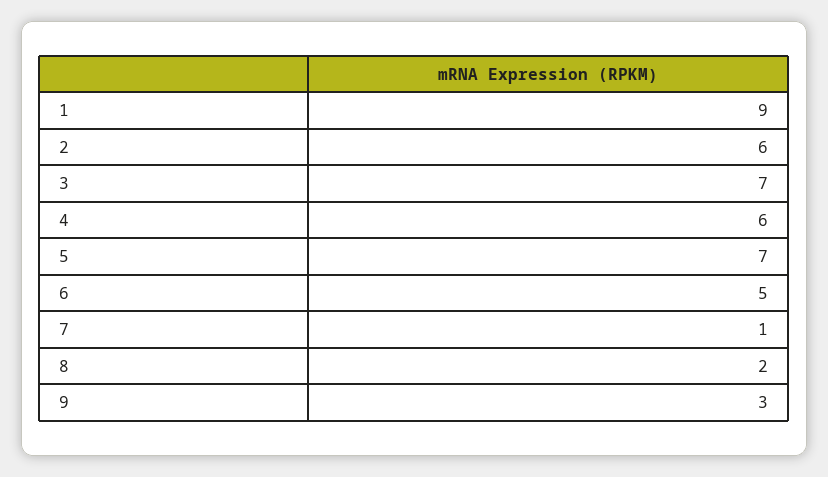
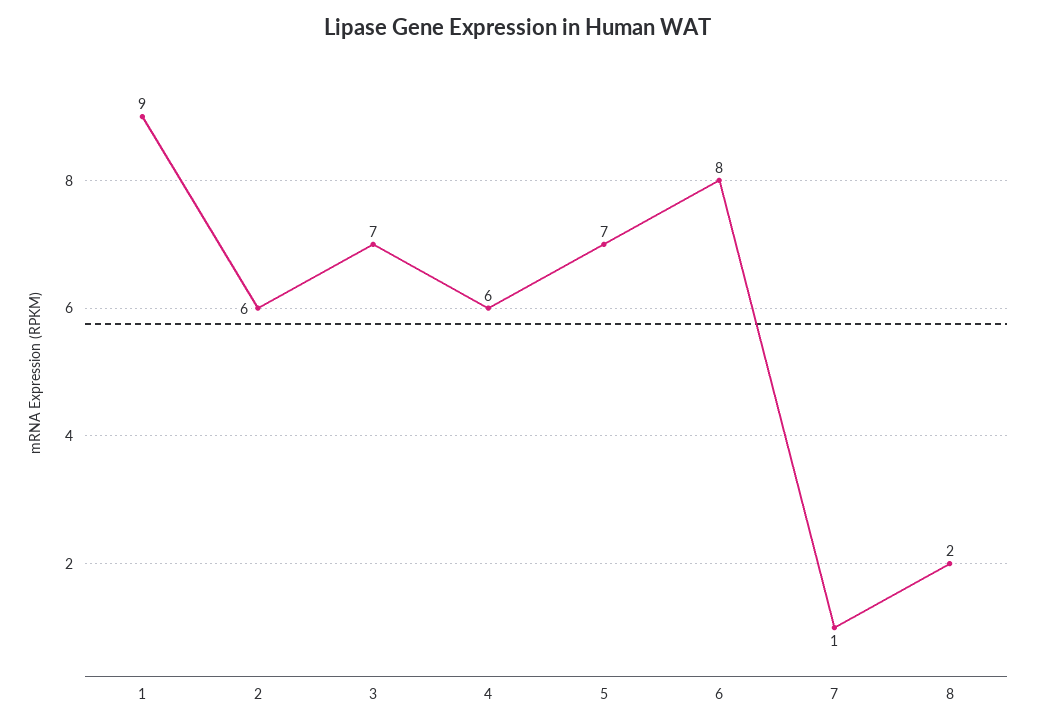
  {
    "1": 9,
    "2": 6,
    "3": 7,
    "4": 6,
    "5": 7,
-   "6": 5,
+   "6": 8,
    "7": 1,
-   "8": 2,
+   "8": 2
-   "9": 3
  }

